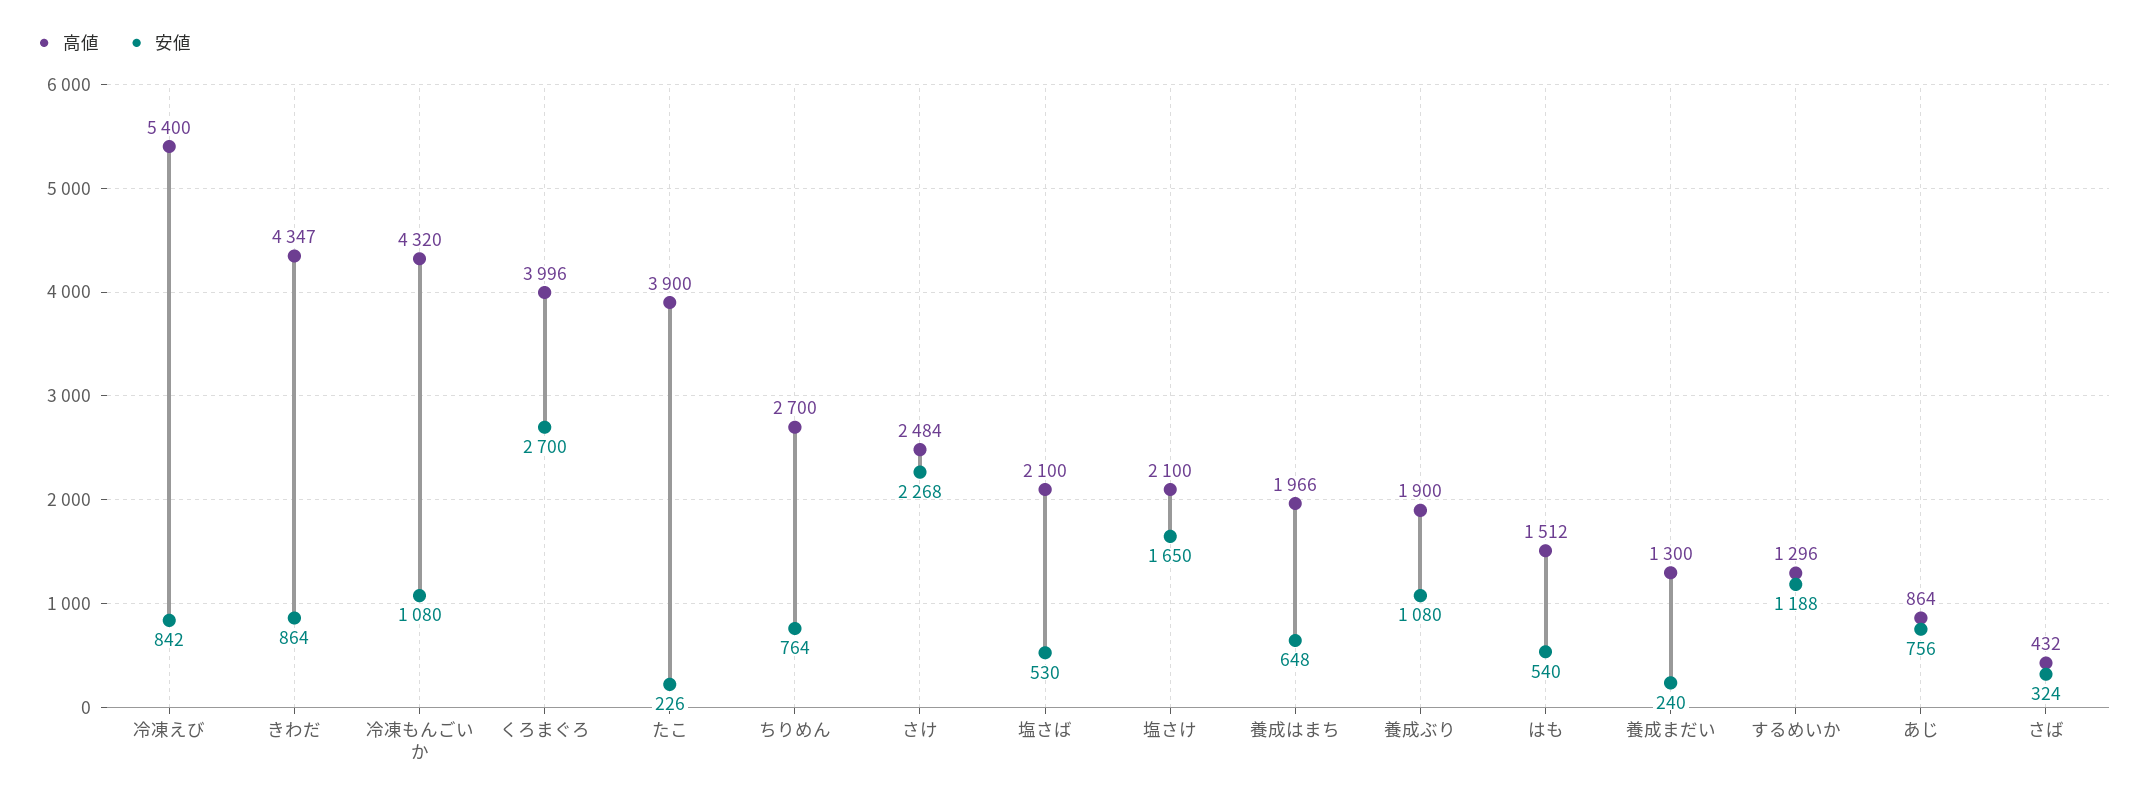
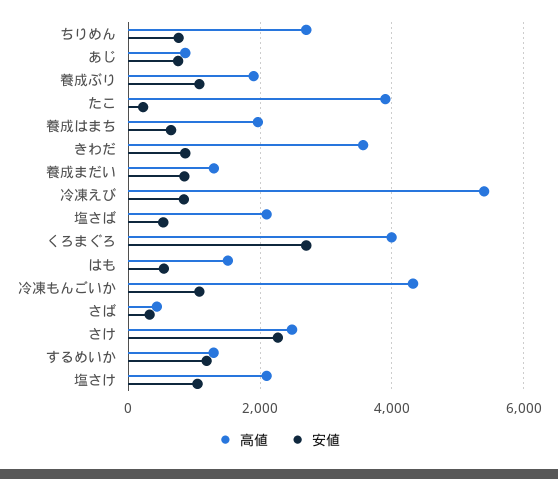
  {
    "高値": {
      "冷凍えび": 5400,
-     "きわだ": 4347,
+     "きわだ": 3600,
      "冷凍もんごいか": 4320,
      "くろまぐろ": 3996,
      "たこ": 3900,
      "ちりめん": 2700,
      "さけ": 2484,
      "塩さば": 2100,
      "塩さけ": 2100,
      "養成はまち": 1966,
      "養成ぶり": 1900,
      "はも": 1512,
      "養成まだい": 1300,
      "するめいか": 1296,
      "あじ": 864,
      "さば": 432
    },
    "安値": {
      "冷凍えび": 842,
      "きわだ": 864,
      "冷凍もんごいか": 1080,
      "くろまぐろ": 2700,
      "たこ": 226,
      "ちりめん": 764,
      "さけ": 2268,
      "塩さば": 530,
-     "塩さけ": 1650,
+     "塩さけ": 1000,
      "養成はまち": 648,
      "養成ぶり": 1080,
      "はも": 540,
-     "養成まだい": 240,
+     "養成まだい": 800,
      "するめいか": 1188,
      "あじ": 756,
      "さば": 324
    }
  }

